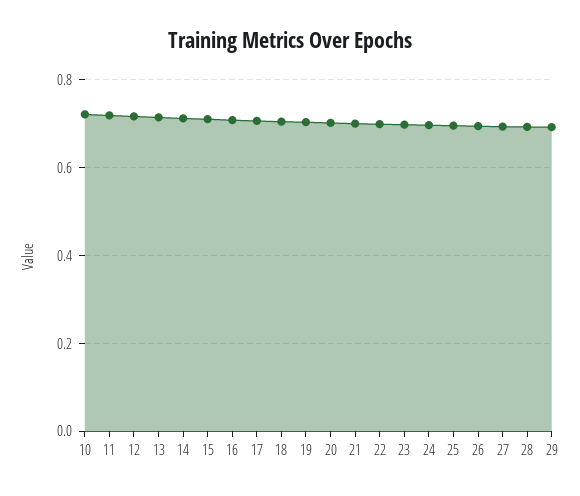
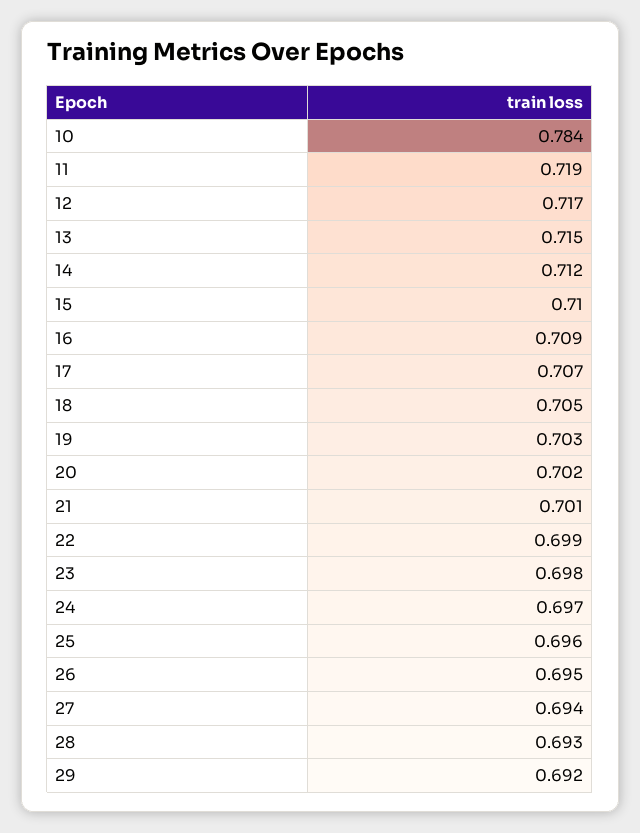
  {
-   "10": 0.72,
+   "10": 0.784,
    "11": 0.719,
    "12": 0.717,
    "13": 0.715,
    "14": 0.712,
    "15": 0.71,
    "16": 0.709,
    "17": 0.707,
    "18": 0.705,
    "19": 0.703,
    "20": 0.702,
    "21": 0.701,
    "22": 0.699,
    "23": 0.698,
    "24": 0.697,
    "25": 0.696,
    "26": 0.695,
    "27": 0.694,
    "28": 0.693,
    "29": 0.692
  }

